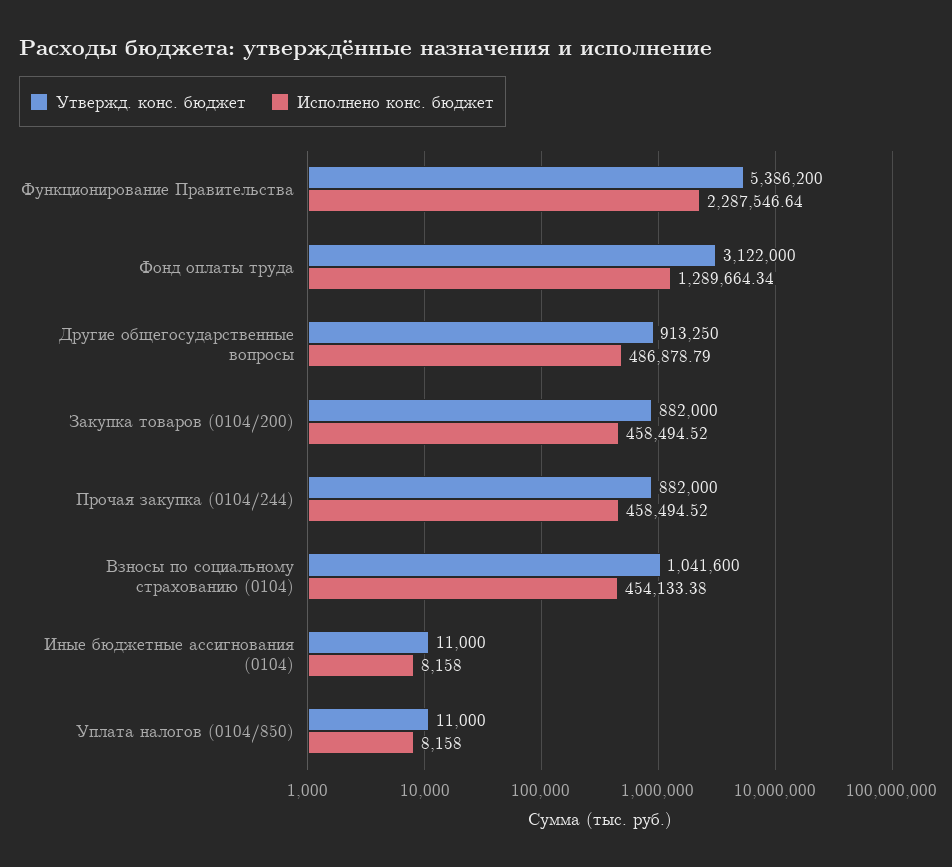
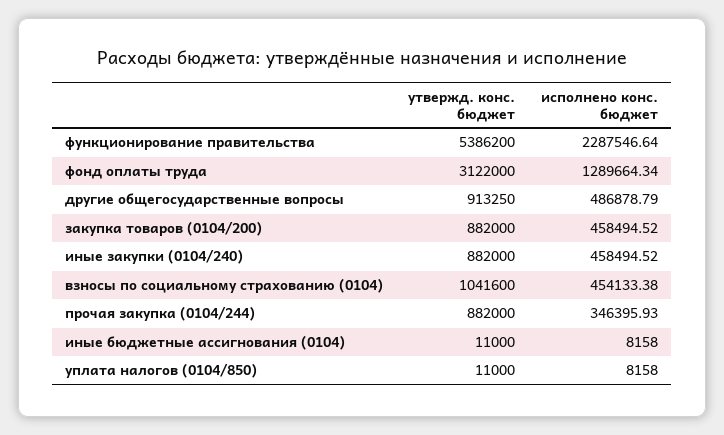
  {
    "Утвержд. конс. бюджет": {
      "Функционирование Правительства": 5386200,
      "Фонд оплаты труда": 3122000,
      "Другие общегосударственные вопросы": 913250,
      "Закупка товаров (0104/200)": 882000,
      "Прочая закупка (0104/244)": 882000,
      "Взносы по социальному страхованию (0104)": 1041600,
      "Иные бюджетные ассигнования (0104)": 11000,
-     "Уплата налогов (0104/850)": 11000
+     "Уплата налогов (0104/850)": 11000,
+     "иные закупки (0104/240)": 882000
    },
    "Исполнено конс. бюджет": {
      "Функционирование Правительства": 2287546.64,
      "Фонд оплаты труда": 1289664.34,
      "Другие общегосударственные вопросы": 486878.79,
      "Закупка товаров (0104/200)": 458494.52,
-     "Прочая закупка (0104/244)": 458494.52,
+     "Прочая закупка (0104/244)": 346395.93,
      "Взносы по социальному страхованию (0104)": 454133.38,
      "Иные бюджетные ассигнования (0104)": 8158,
-     "Уплата налогов (0104/850)": 8158
+     "Уплата налогов (0104/850)": 8158,
+     "иные закупки (0104/240)": 458494.52
    }
  }

